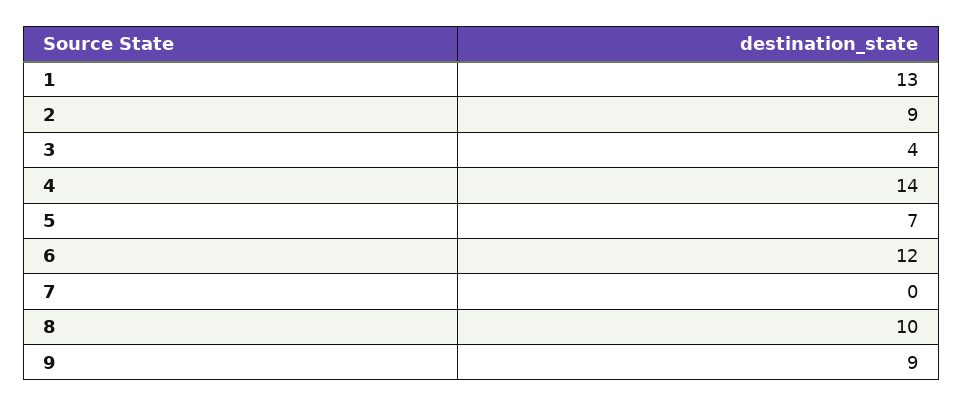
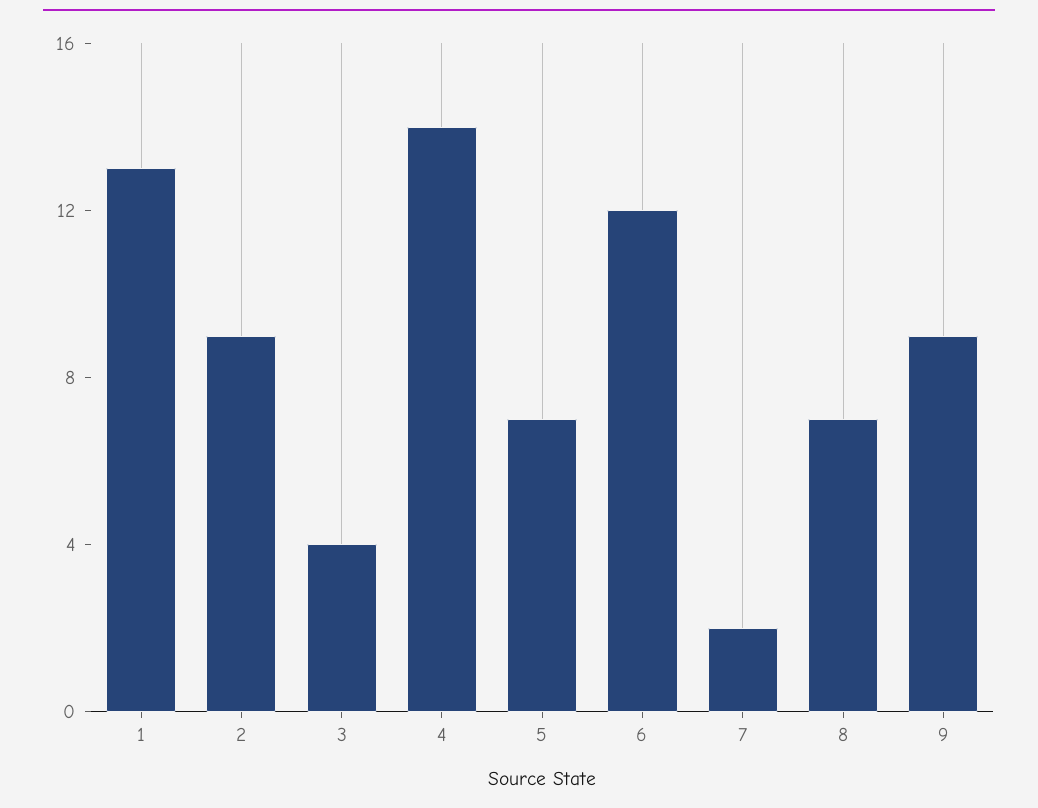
  {
    "1": 13,
    "2": 9,
    "3": 4,
    "4": 14,
    "5": 7,
    "6": 12,
-   "7": 0,
+   "7": 2,
-   "8": 10,
+   "8": 7,
    "9": 9
  }

